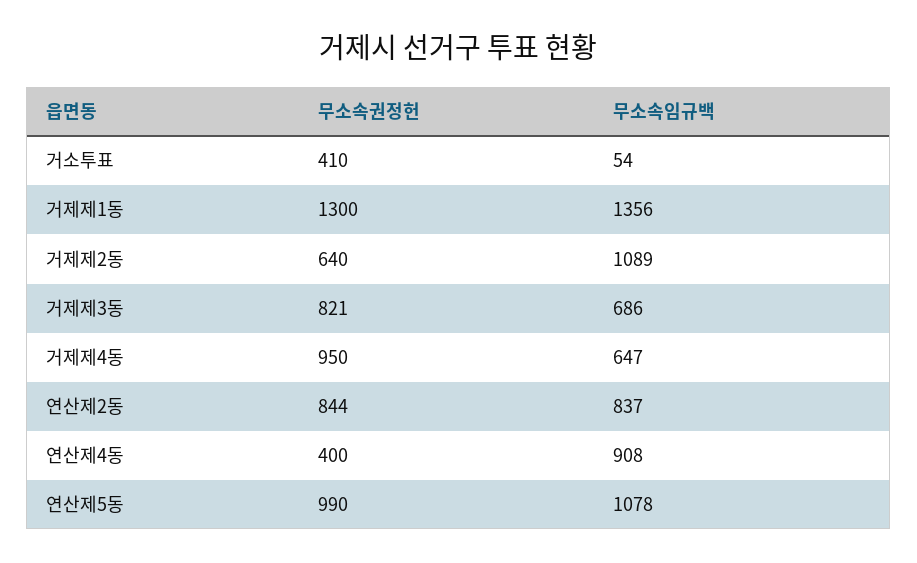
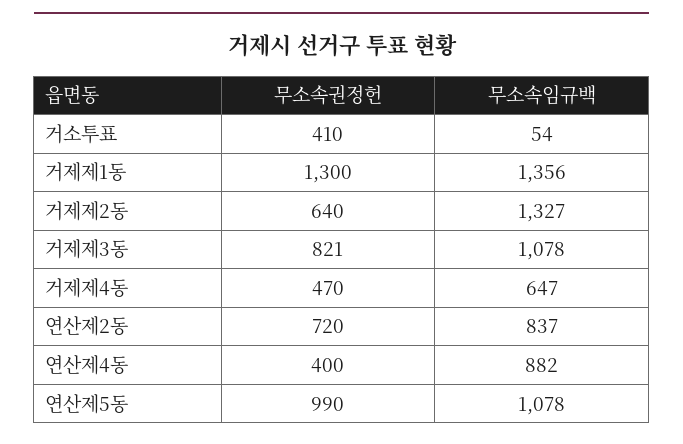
  {
    "무소속권정헌": {
      "거소투표": 410,
      "거제제1동": 1300,
      "거제제2동": 640,
      "거제제3동": 821,
-     "거제제4동": 950,
+     "거제제4동": 470,
-     "연산제2동": 844,
+     "연산제2동": 720,
      "연산제4동": 400,
      "연산제5동": 990
    },
    "무소속임규백": {
      "거소투표": 54,
      "거제제1동": 1356,
-     "거제제2동": 1089,
+     "거제제2동": 1327,
-     "거제제3동": 686,
+     "거제제3동": 1078,
      "거제제4동": 647,
      "연산제2동": 837,
-     "연산제4동": 908,
+     "연산제4동": 882,
      "연산제5동": 1078
    }
  }

